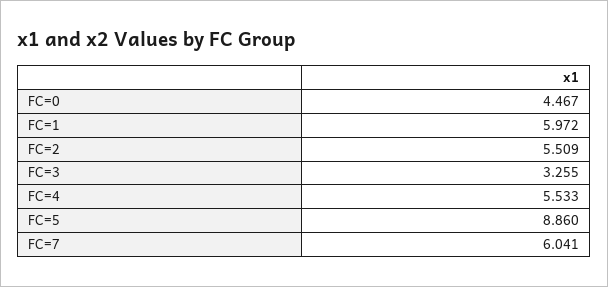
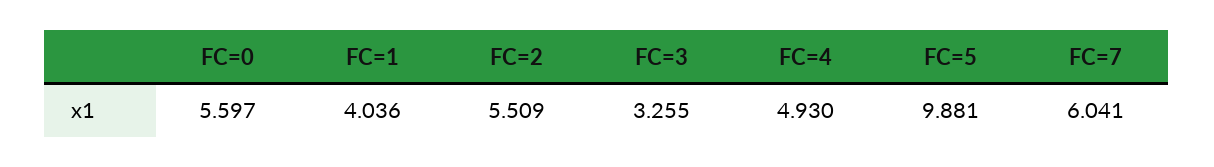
  {
-   "FC=0": 4.467,
+   "FC=0": 5.597,
-   "FC=1": 5.972,
+   "FC=1": 4.036,
    "FC=2": 5.509,
    "FC=3": 3.255,
-   "FC=4": 5.533,
+   "FC=4": 4.93,
-   "FC=5": 8.86,
+   "FC=5": 9.881,
    "FC=7": 6.041
  }

